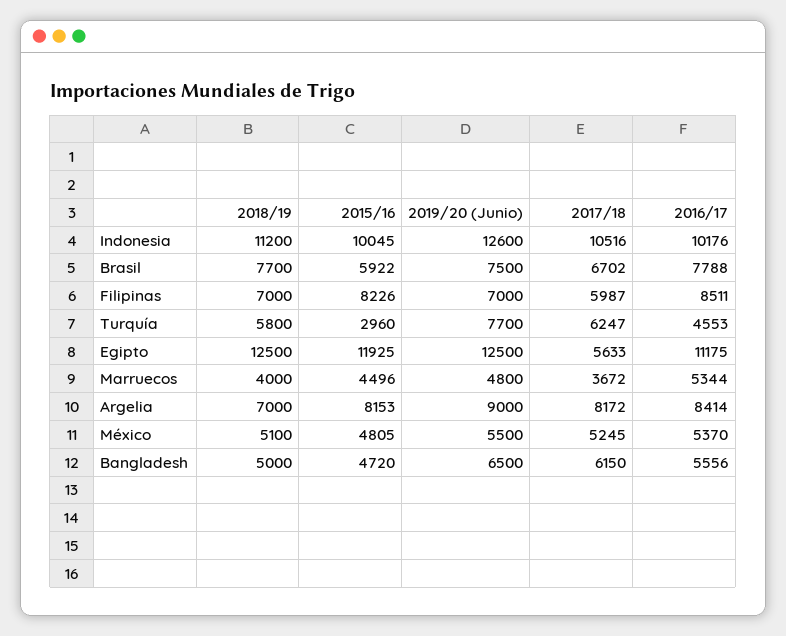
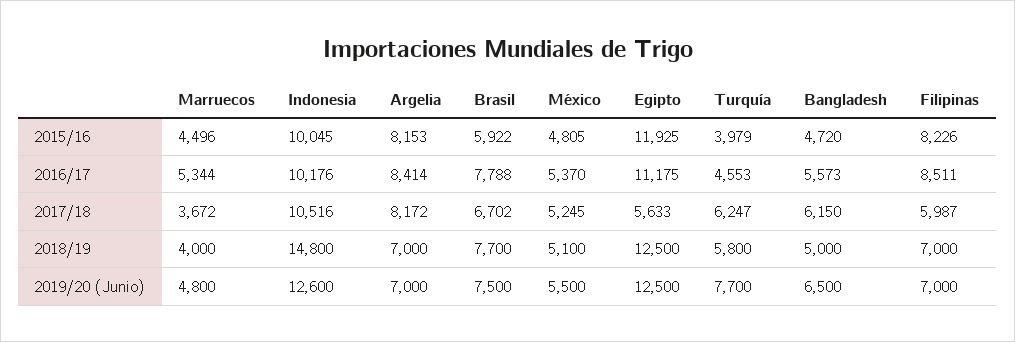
  {
    "2018/19": {
-     "Indonesia": 11200,
+     "Indonesia": 14800,
      "Brasil": 7700,
      "Filipinas": 7000,
      "Turquía": 5800,
      "Egipto": 12500,
      "Marruecos": 4000,
      "Argelia": 7000,
      "México": 5100,
      "Bangladesh": 5000
    },
    "2015/16": {
      "Indonesia": 10045,
      "Brasil": 5922,
      "Filipinas": 8226,
-     "Turquía": 2960,
+     "Turquía": 3979,
      "Egipto": 11925,
      "Marruecos": 4496,
      "Argelia": 8153,
      "México": 4805,
      "Bangladesh": 4720
    },
    "2019/20 (Junio)": {
      "Indonesia": 12600,
      "Brasil": 7500,
      "Filipinas": 7000,
      "Turquía": 7700,
      "Egipto": 12500,
      "Marruecos": 4800,
-     "Argelia": 9000,
+     "Argelia": 7000,
      "México": 5500,
      "Bangladesh": 6500
    },
    "2017/18": {
      "Indonesia": 10516,
      "Brasil": 6702,
      "Filipinas": 5987,
      "Turquía": 6247,
      "Egipto": 5633,
      "Marruecos": 3672,
      "Argelia": 8172,
      "México": 5245,
      "Bangladesh": 6150
    },
    "2016/17": {
      "Indonesia": 10176,
      "Brasil": 7788,
      "Filipinas": 8511,
      "Turquía": 4553,
      "Egipto": 11175,
      "Marruecos": 5344,
      "Argelia": 8414,
      "México": 5370,
-     "Bangladesh": 5556
+     "Bangladesh": 5573
    }
  }

